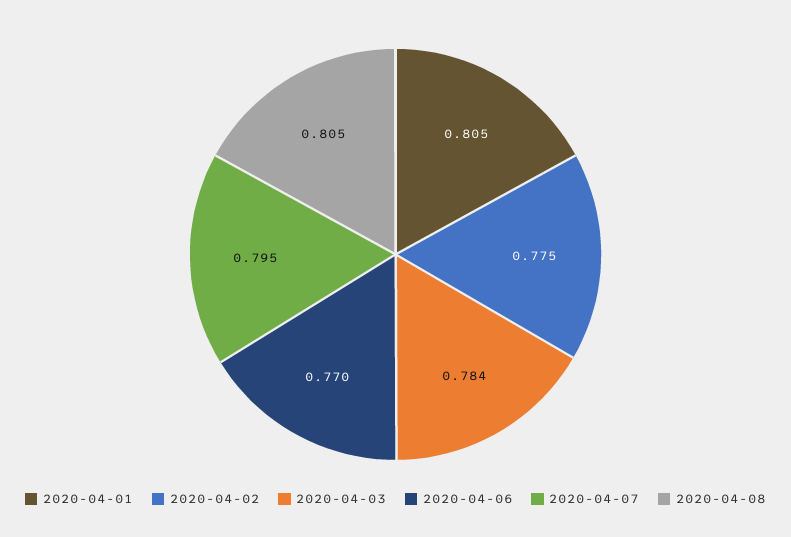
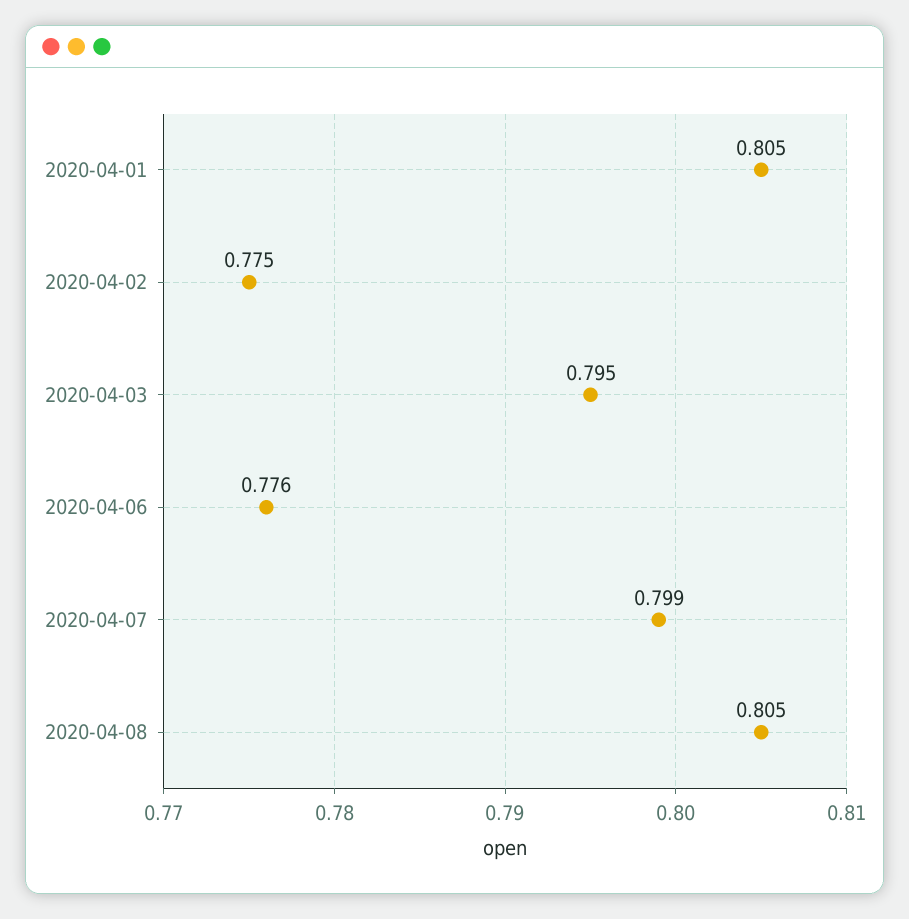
  {
    "2020-04-01": 0.805,
    "2020-04-02": 0.775,
-   "2020-04-03": 0.784,
+   "2020-04-03": 0.795,
-   "2020-04-06": 0.77,
+   "2020-04-06": 0.776,
-   "2020-04-07": 0.795,
+   "2020-04-07": 0.799,
    "2020-04-08": 0.805
  }

